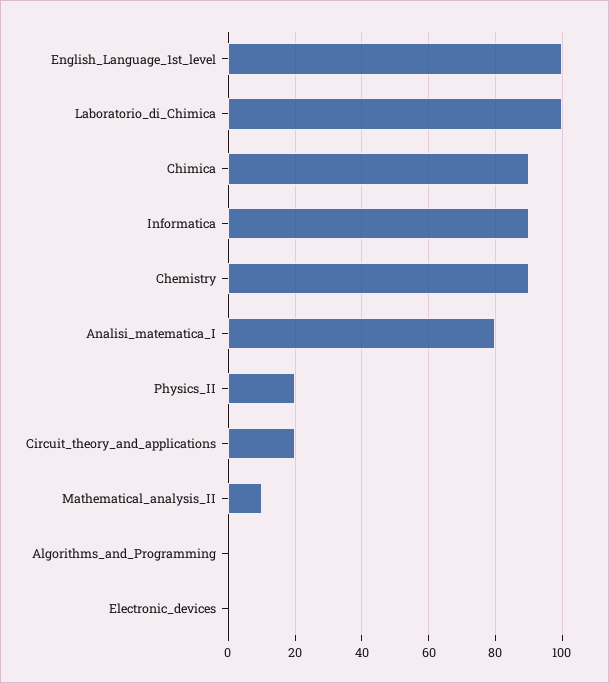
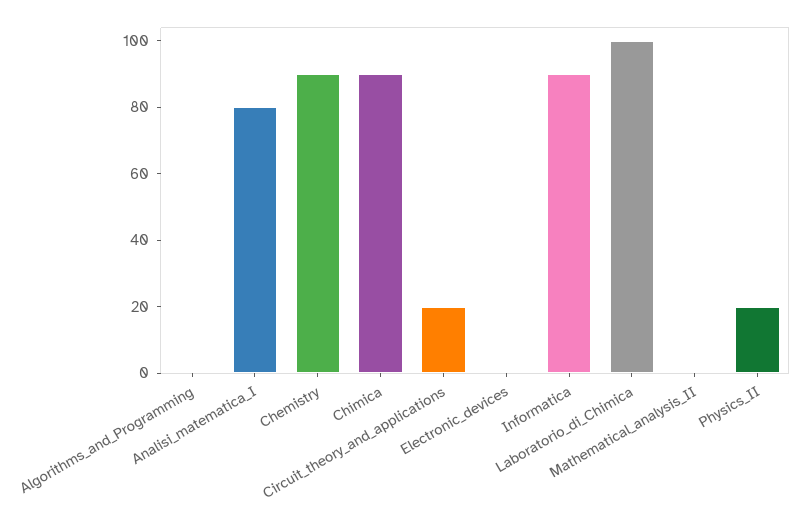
  {
-   "English_Language_1st_level": 100,
    "Laboratorio_di_Chimica": 100,
    "Chimica": 90,
    "Informatica": 90,
    "Chemistry": 90,
    "Analisi_matematica_I": 80,
    "Physics_II": 20,
    "Circuit_theory_and_applications": 20,
-   "Mathematical_analysis_II": 10,
+   "Mathematical_analysis_II": 0,
    "Algorithms_and_Programming": 0,
    "Electronic_devices": 0
  }

